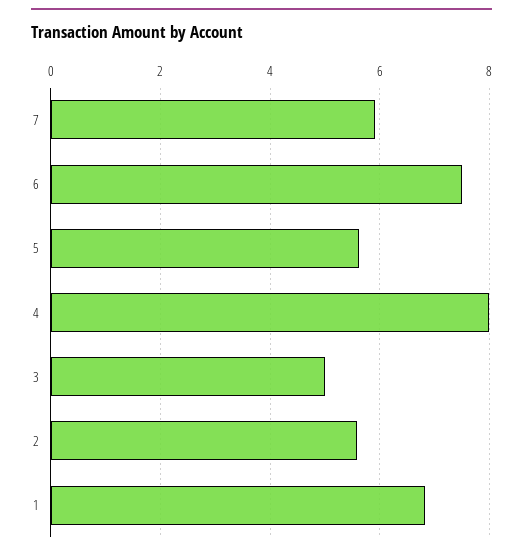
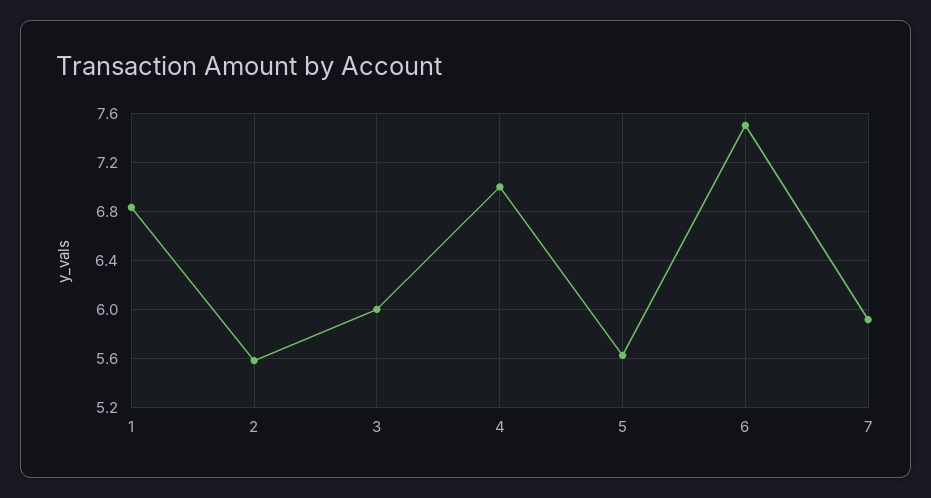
  {
    "7": 5.9,
    "6": 7.5,
    "5": 5.65,
-   "4": 8,
+   "4": 7,
-   "3": 5,
+   "3": 6,
    "2": 5.6,
    "1": 6.85
  }

